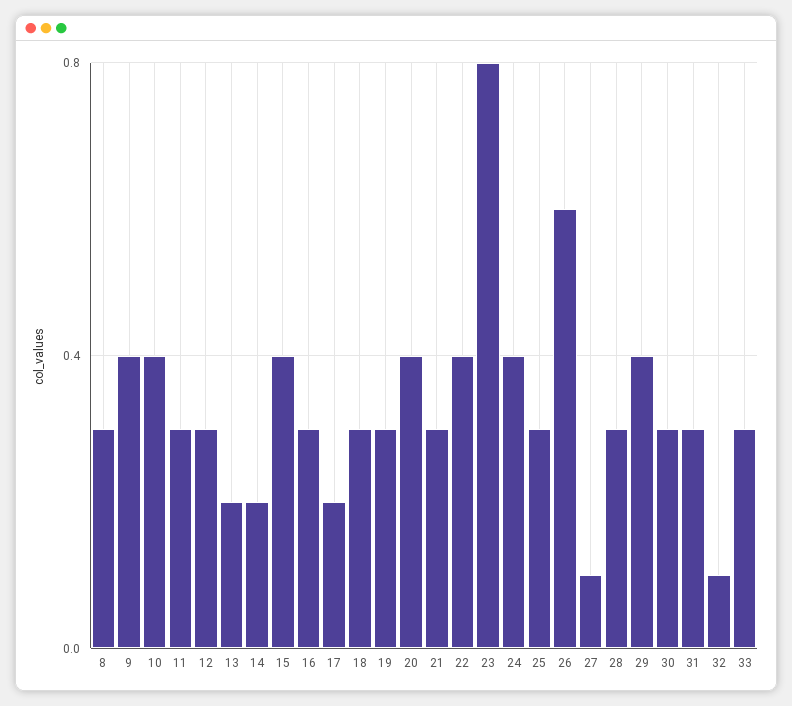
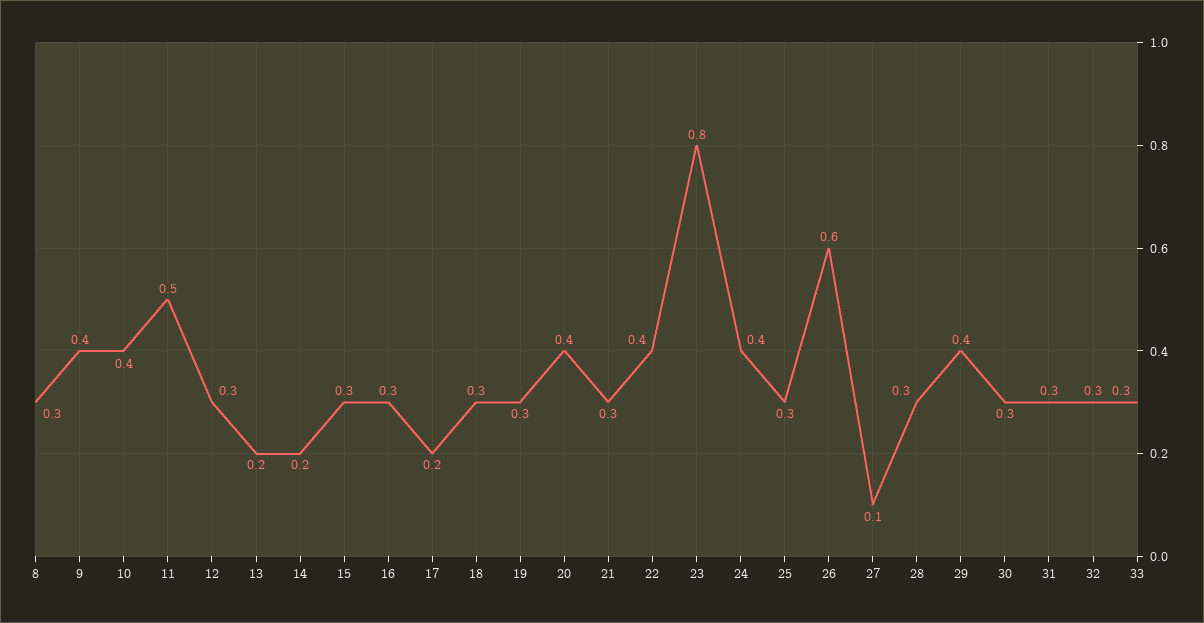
  {
    "8": 0.3,
    "9": 0.4,
    "10": 0.4,
-   "11": 0.3,
+   "11": 0.5,
    "12": 0.3,
    "13": 0.2,
    "14": 0.2,
-   "15": 0.4,
+   "15": 0.3,
    "16": 0.3,
    "17": 0.2,
    "18": 0.3,
    "19": 0.3,
    "20": 0.4,
    "21": 0.3,
    "22": 0.4,
    "23": 0.8,
    "24": 0.4,
    "25": 0.3,
    "26": 0.6,
    "27": 0.1,
    "28": 0.3,
    "29": 0.4,
    "30": 0.3,
    "31": 0.3,
-   "32": 0.1,
+   "32": 0.3,
    "33": 0.3
  }

